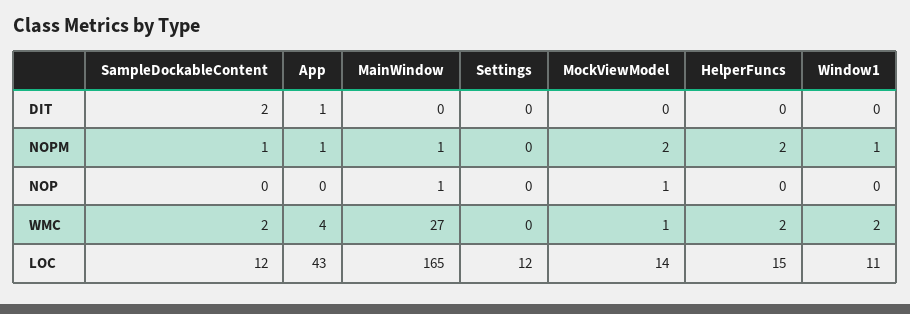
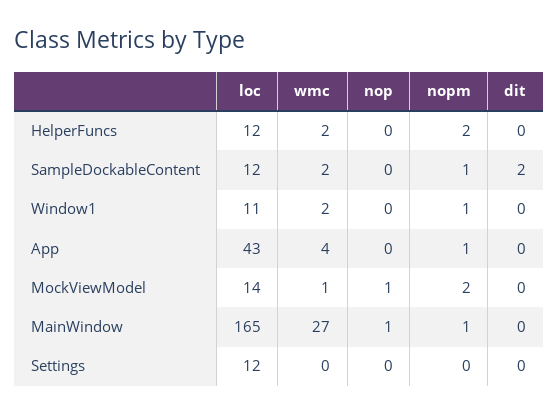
  {
    "SampleDockableContent": {
      "DIT": 2,
      "NOPM": 1,
      "NOP": 0,
      "WMC": 2,
      "LOC": 12
    },
    "App": {
-     "DIT": 1,
+     "DIT": 0,
      "NOPM": 1,
      "NOP": 0,
      "WMC": 4,
      "LOC": 43
    },
    "MainWindow": {
      "DIT": 0,
      "NOPM": 1,
      "NOP": 1,
      "WMC": 27,
      "LOC": 165
    },
    "Settings": {
      "DIT": 0,
      "NOPM": 0,
      "NOP": 0,
      "WMC": 0,
      "LOC": 12
    },
    "MockViewModel": {
      "DIT": 0,
      "NOPM": 2,
      "NOP": 1,
      "WMC": 1,
      "LOC": 14
    },
    "HelperFuncs": {
      "DIT": 0,
      "NOPM": 2,
      "NOP": 0,
      "WMC": 2,
-     "LOC": 15
+     "LOC": 12
    },
    "Window1": {
      "DIT": 0,
      "NOPM": 1,
      "NOP": 0,
      "WMC": 2,
      "LOC": 11
    }
  }

